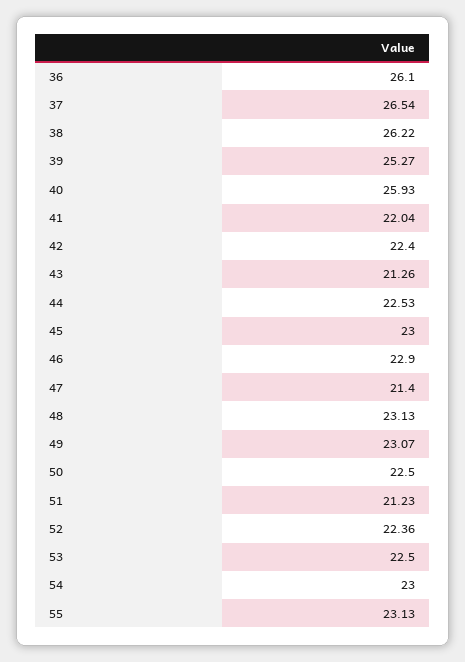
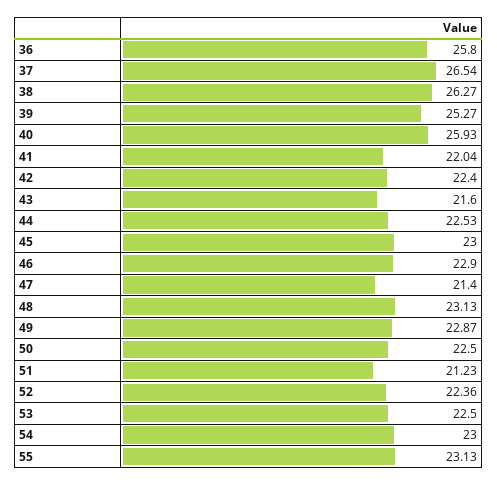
  {
-   "36": 26.1,
+   "36": 25.8,
    "37": 26.54,
-   "38": 26.22,
+   "38": 26.27,
    "39": 25.27,
    "40": 25.93,
    "41": 22.04,
    "42": 22.4,
-   "43": 21.26,
+   "43": 21.6,
    "44": 22.53,
    "45": 23,
    "46": 22.9,
    "47": 21.4,
    "48": 23.13,
-   "49": 23.07,
+   "49": 22.87,
    "50": 22.5,
    "51": 21.23,
    "52": 22.36,
    "53": 22.5,
    "54": 23,
    "55": 23.13
  }

